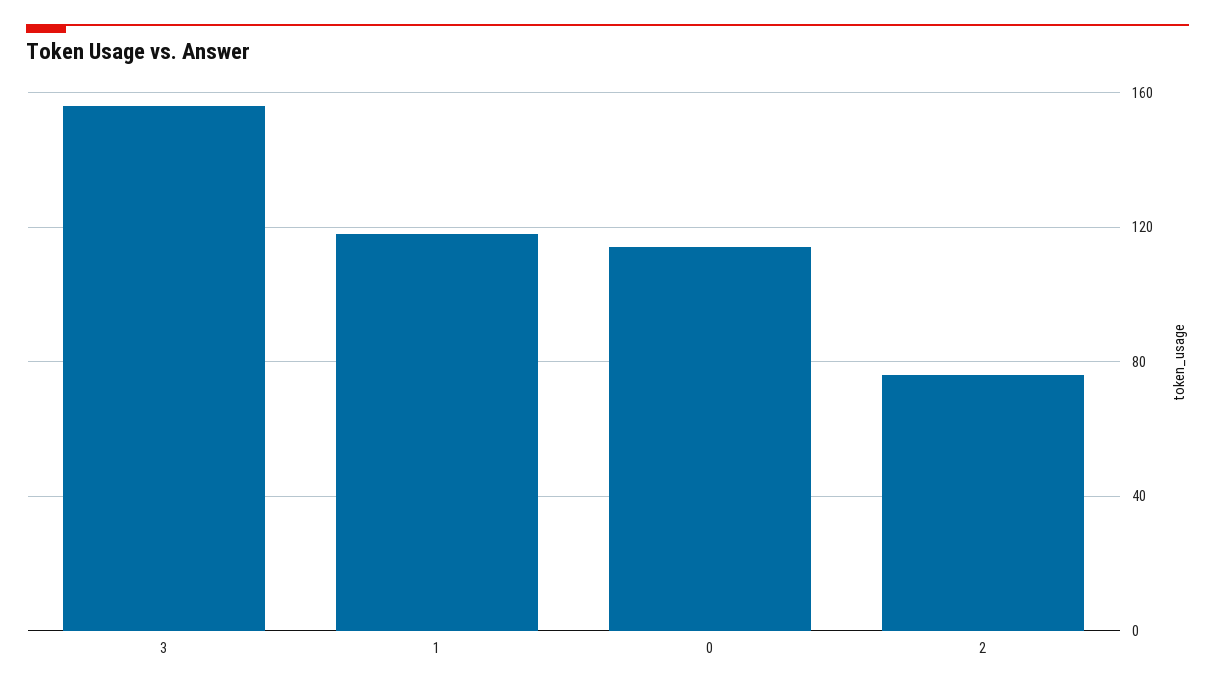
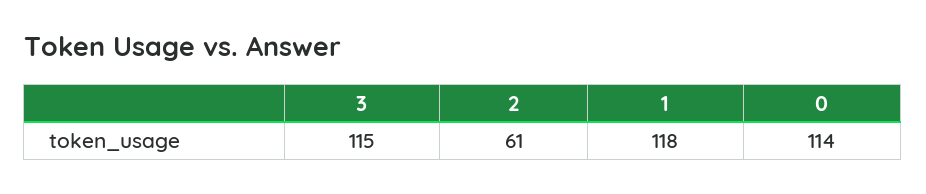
  {
-   "3": 155,
+   "3": 115,
    "1": 118,
    "0": 114,
-   "2": 75
+   "2": 61
  }

